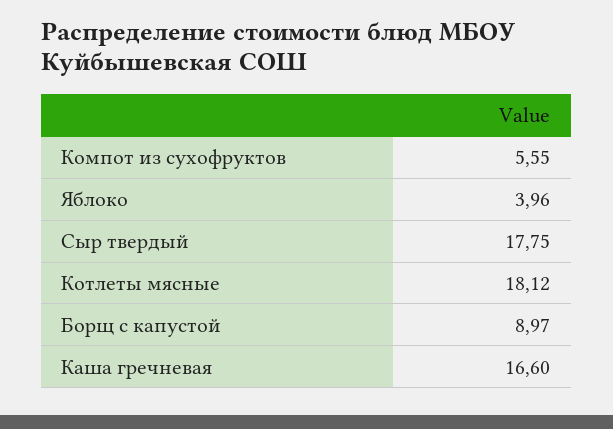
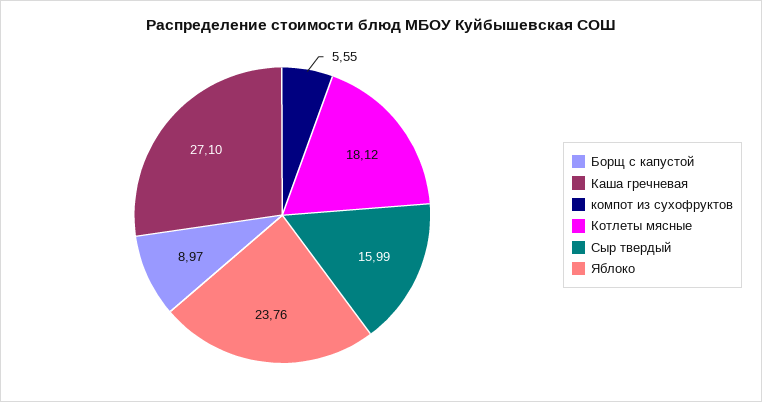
  {
    "Компот из сухофруктов": 5.55,
-   "Яблоко": 3.96,
+   "Яблоко": 23.76,
-   "Сыр твердый": 17.75,
+   "Сыр твердый": 15.99,
    "Котлеты мясные": 18.12,
    "Борщ с капустой": 8.97,
-   "Каша гречневая": 16.6
+   "Каша гречневая": 27.1
  }

